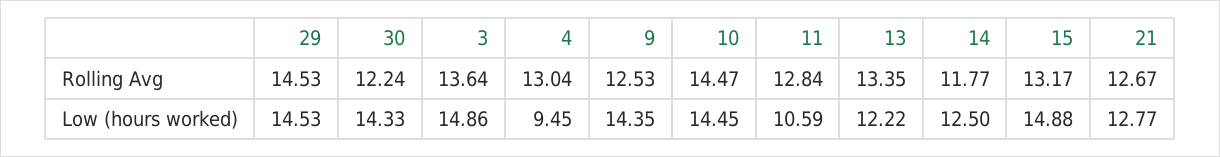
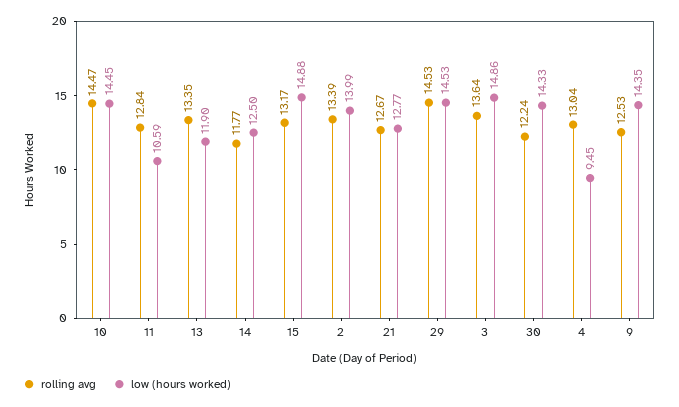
  {
    "Rolling Avg": {
      "29": 14.53,
      "30": 12.24,
      "3": 13.64,
      "4": 13.04,
      "9": 12.53,
      "10": 14.47,
      "11": 12.84,
      "13": 13.35,
      "14": 11.77,
      "15": 13.17,
-     "21": 12.67
+     "21": 12.67,
+     "2": 13.39
    },
    "Low (hours worked)": {
      "29": 14.53,
      "30": 14.33,
      "3": 14.86,
      "4": 9.45,
      "9": 14.35,
      "10": 14.45,
      "11": 10.59,
-     "13": 12.22,
+     "13": 11.9,
      "14": 12.5,
      "15": 14.88,
-     "21": 12.77
+     "21": 12.77,
+     "2": 13.99
    }
  }

